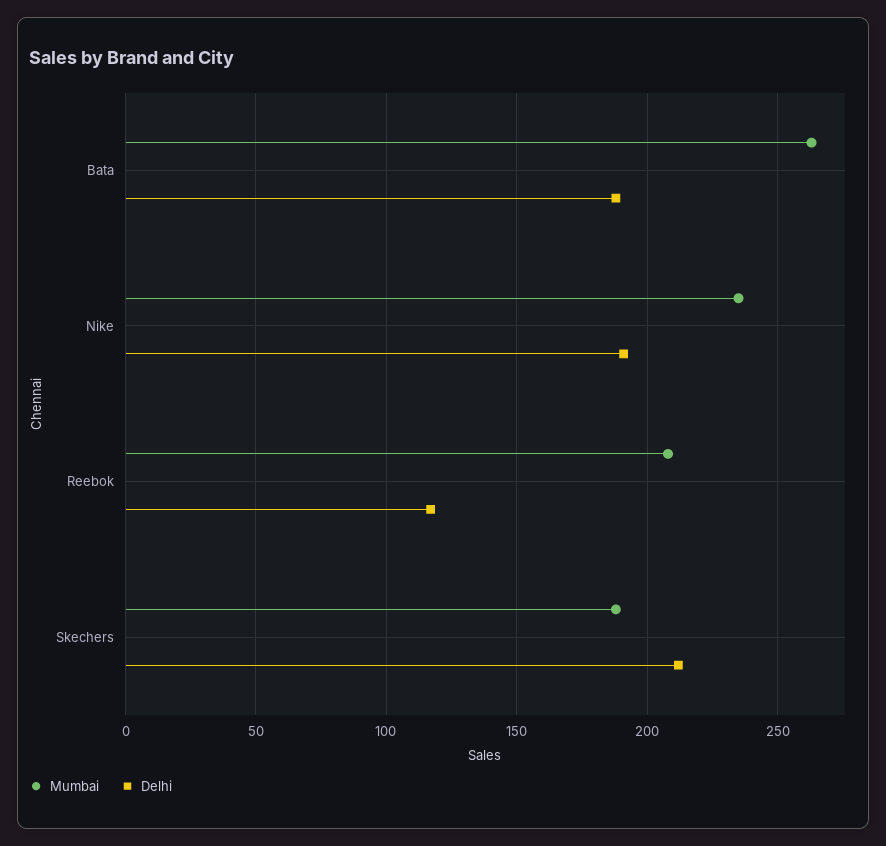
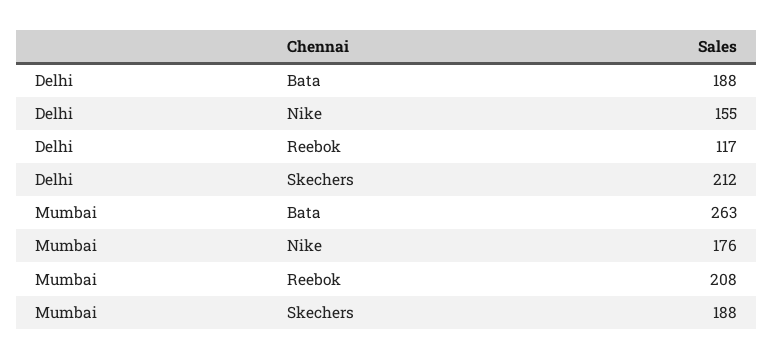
  {
    "Mumbai": {
      "Bata": 263,
-     "Nike": 235,
+     "Nike": 176,
      "Reebok": 208,
      "Skechers": 188
    },
    "Delhi": {
      "Bata": 188,
-     "Nike": 190,
+     "Nike": 155,
      "Reebok": 117,
      "Skechers": 212
    }
  }

